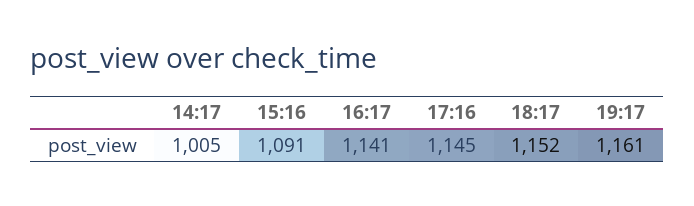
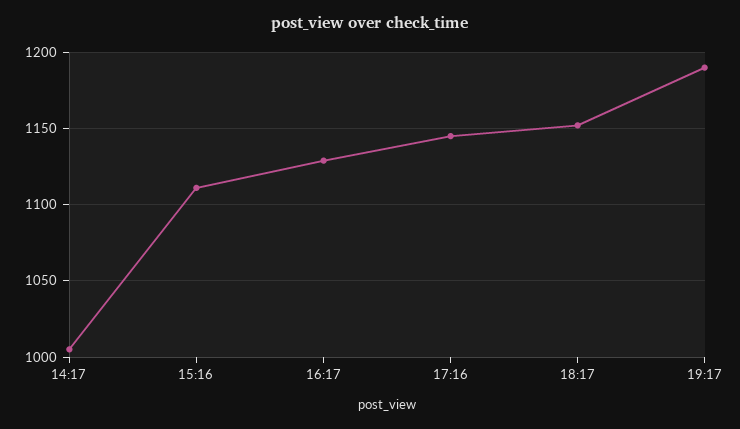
  {
    "14:17": 1005,
-   "15:16": 1091,
+   "15:16": 1110,
-   "16:17": 1141,
+   "16:17": 1130,
    "17:16": 1145,
    "18:17": 1152,
-   "19:17": 1161
+   "19:17": 1190
  }

